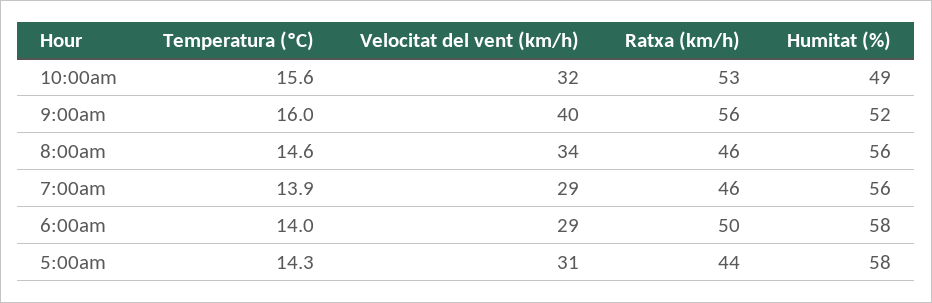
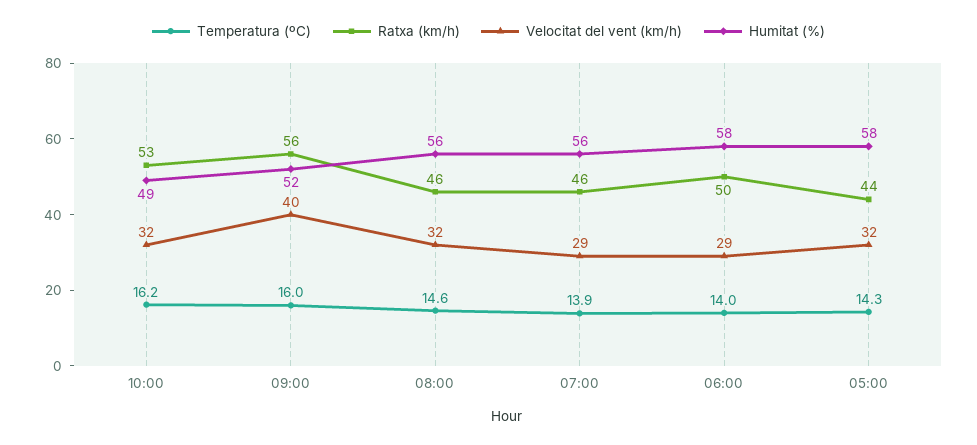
  {
    "Temperatura (ºC)": {
-     "10:00am": 15.6,
+     "10:00am": 16.2,
      "9:00am": 16,
      "8:00am": 14.6,
      "7:00am": 13.9,
      "6:00am": 14,
      "5:00am": 14.3
    },
    "Velocitat del vent (km/h)": {
      "10:00am": 32,
      "9:00am": 40,
-     "8:00am": 34,
+     "8:00am": 32,
      "7:00am": 29,
      "6:00am": 29,
-     "5:00am": 31
+     "5:00am": 32
    },
    "Ratxa (km/h)": {
      "10:00am": 53,
      "9:00am": 56,
      "8:00am": 46,
      "7:00am": 46,
      "6:00am": 50,
      "5:00am": 44
    },
    "Humitat (%)": {
      "10:00am": 49,
      "9:00am": 52,
      "8:00am": 56,
      "7:00am": 56,
      "6:00am": 58,
      "5:00am": 58
    }
  }

